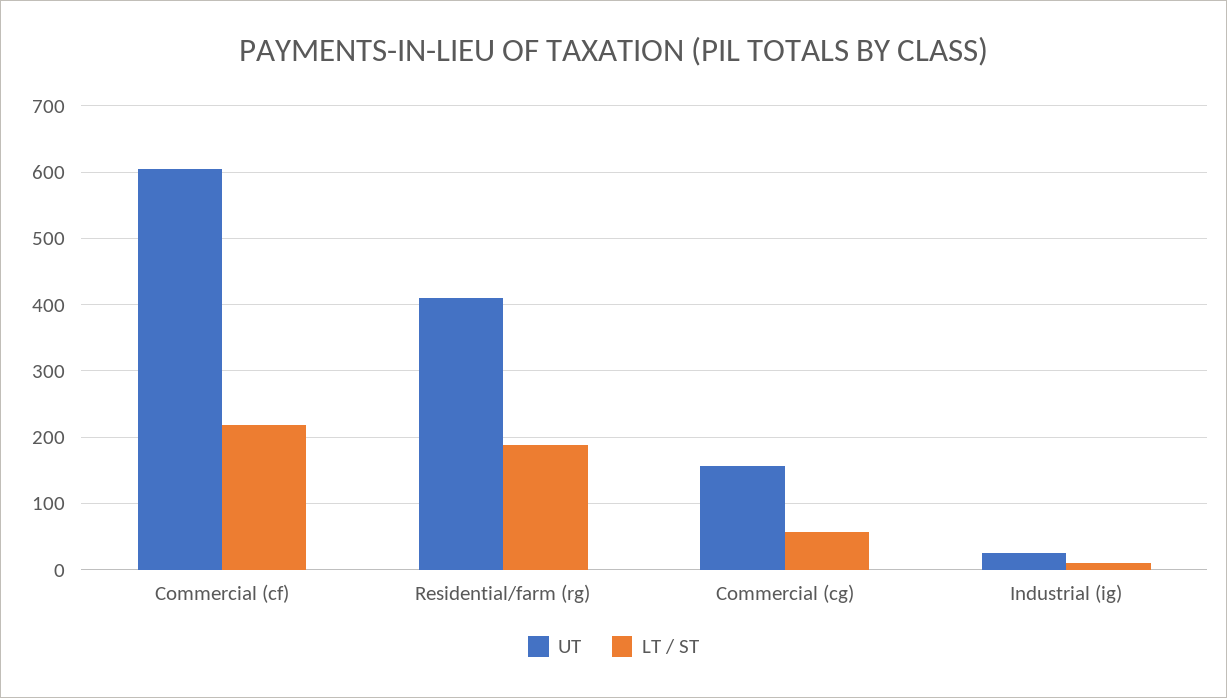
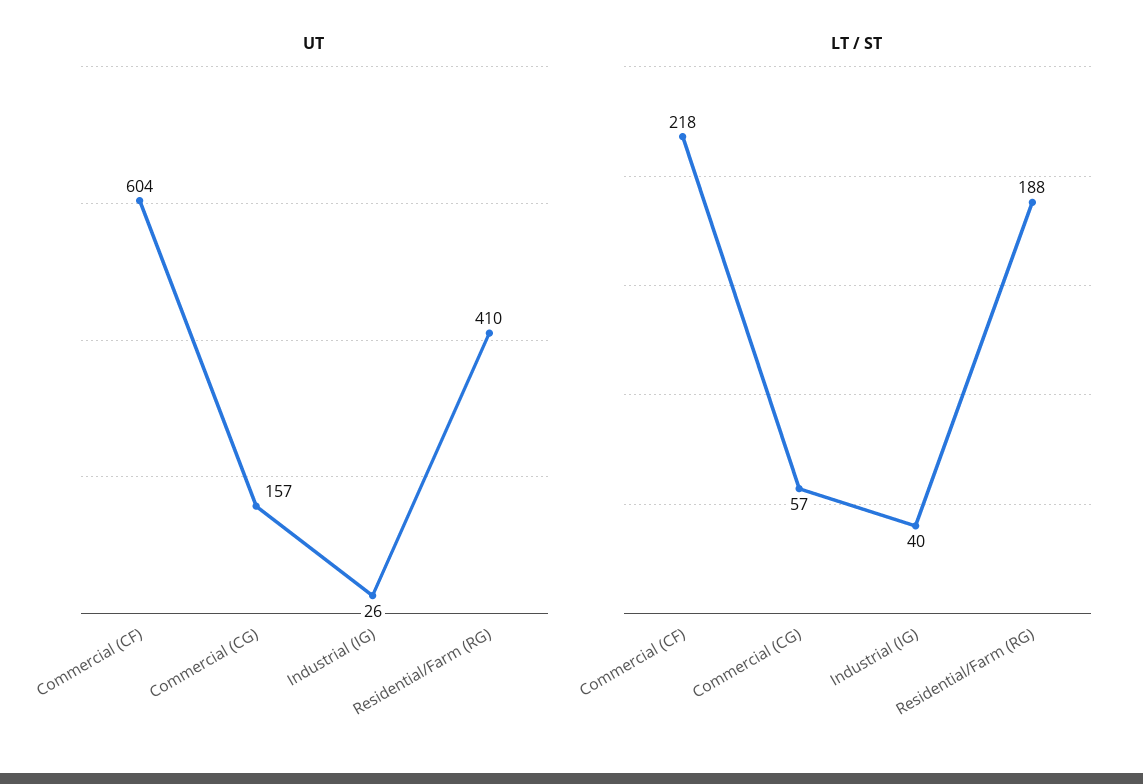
  {
    "UT": {
      "Commercial (cf)": 604,
      "Residential/farm (rg)": 410,
      "Commercial (cg)": 157,
      "Industrial (ig)": 26
    },
    "LT / ST": {
      "Commercial (cf)": 218,
      "Residential/farm (rg)": 188,
      "Commercial (cg)": 57,
-     "Industrial (ig)": 10
+     "Industrial (ig)": 40
    }
  }

